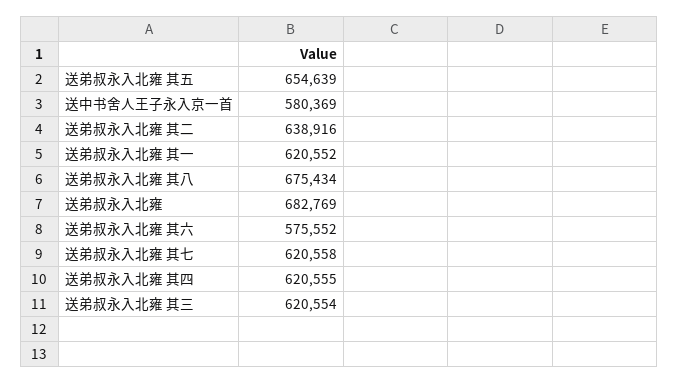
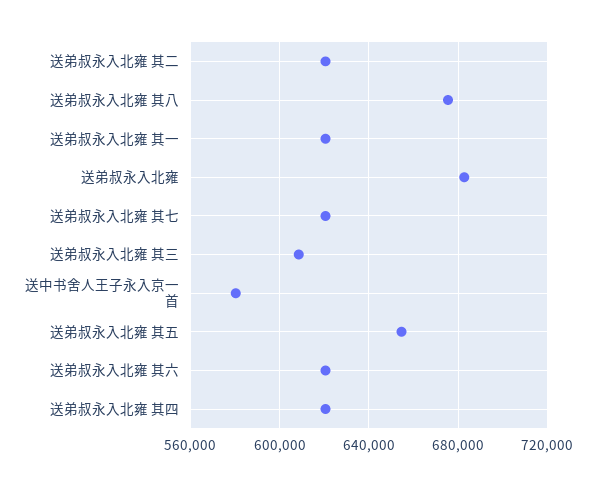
  {
    "送弟叔永入北雍 其五": 654639,
    "送中书舍人王子永入京一首": 580369,
-   "送弟叔永入北雍 其二": 638916,
+   "送弟叔永入北雍 其二": 620000,
    "送弟叔永入北雍 其一": 620552,
    "送弟叔永入北雍 其八": 675434,
    "送弟叔永入北雍": 682769,
-   "送弟叔永入北雍 其六": 575552,
+   "送弟叔永入北雍 其六": 620000,
    "送弟叔永入北雍 其七": 620558,
    "送弟叔永入北雍 其四": 620555,
-   "送弟叔永入北雍 其三": 620554
+   "送弟叔永入北雍 其三": 610000
  }

